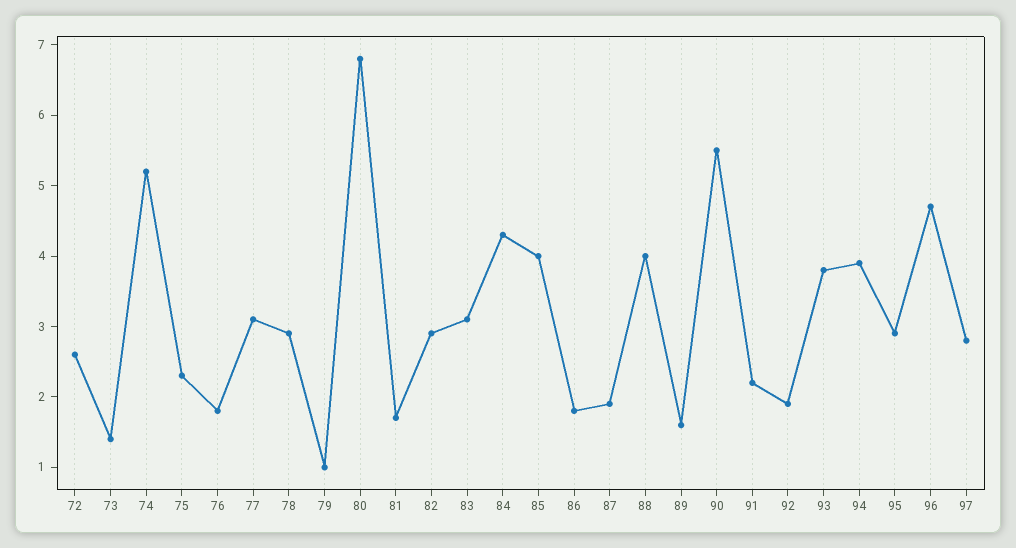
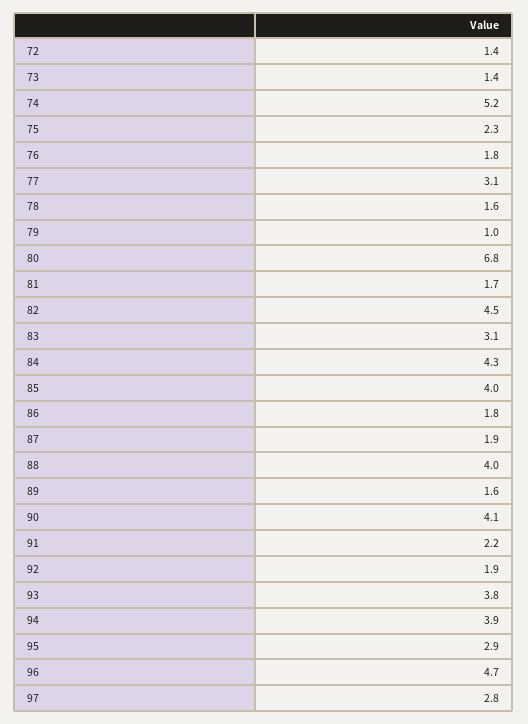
  {
-   "72": 2.5,
+   "72": 1.4,
    "73": 1.4,
    "74": 5.2,
    "75": 2.3,
    "76": 1.8,
    "77": 3.1,
-   "78": 3,
+   "78": 1.6,
    "79": 1,
    "80": 6.8,
    "81": 1.7,
-   "82": 3,
+   "82": 4.5,
    "83": 3.1,
    "84": 4.3,
    "85": 4,
    "86": 1.8,
    "87": 1.9,
    "88": 4,
    "89": 1.6,
-   "90": 5.5,
+   "90": 4.1,
    "91": 2.2,
    "92": 1.9,
    "93": 3.8,
    "94": 3.9,
    "95": 2.9,
    "96": 4.7,
    "97": 2.8
  }

